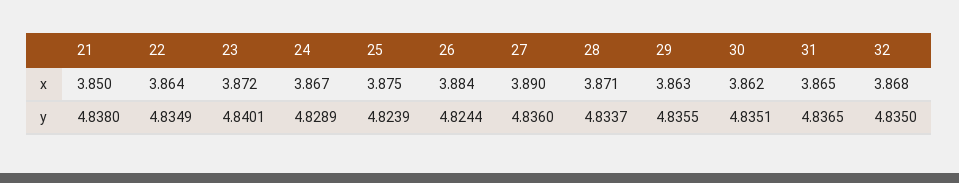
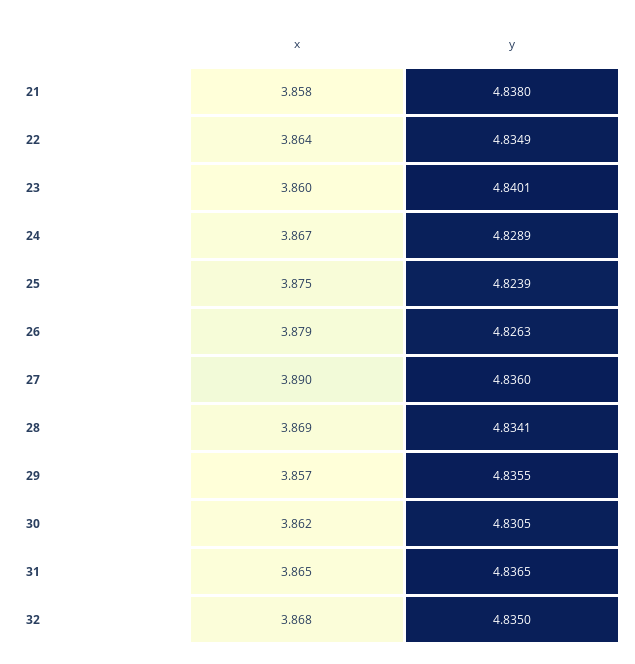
  {
    "21": {
-     "x": 3.85,
+     "x": 3.858,
      "y": 4.838
    },
    "22": {
      "x": 3.864,
      "y": 4.8349
    },
    "23": {
-     "x": 3.872,
+     "x": 3.86,
      "y": 4.8401
    },
    "24": {
      "x": 3.867,
      "y": 4.8289
    },
    "25": {
      "x": 3.875,
      "y": 4.8239
    },
    "26": {
-     "x": 3.884,
+     "x": 3.879,
-     "y": 4.8244
+     "y": 4.8263
    },
    "27": {
      "x": 3.89,
      "y": 4.836
    },
    "28": {
-     "x": 3.871,
+     "x": 3.869,
-     "y": 4.8337
+     "y": 4.8341
    },
    "29": {
-     "x": 3.863,
+     "x": 3.857,
      "y": 4.8355
    },
    "30": {
      "x": 3.862,
-     "y": 4.8351
+     "y": 4.8305
    },
    "31": {
      "x": 3.865,
      "y": 4.8365
    },
    "32": {
      "x": 3.868,
      "y": 4.835
    }
  }

